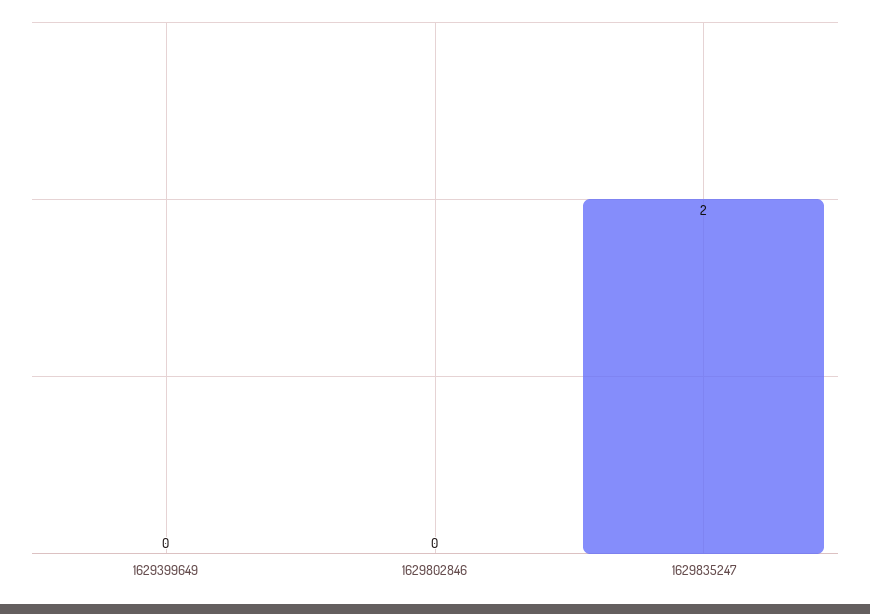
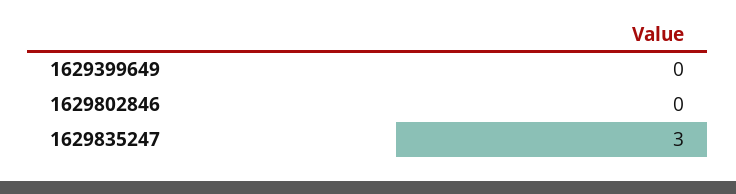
  {
    "1629399649": 0,
    "1629802846": 0,
-   "1629835247": 2
+   "1629835247": 3
  }

